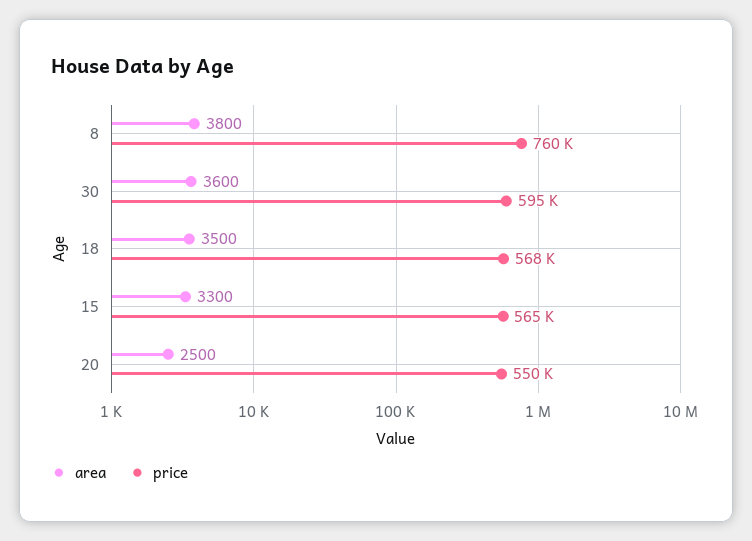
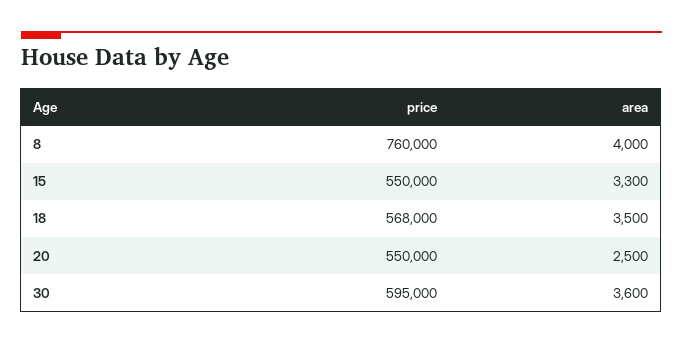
  {
    "area": {
-     "8": 3800,
+     "8": 4000,
      "30": 3600,
      "18": 3500,
      "15": 3300,
      "20": 2500
    },
    "price": {
      "8": 760000,
      "30": 595000,
      "18": 568000,
-     "15": 565000,
+     "15": 550000,
      "20": 550000
    }
  }

